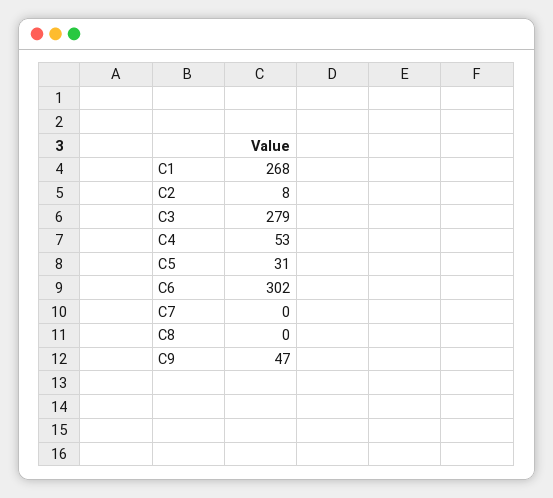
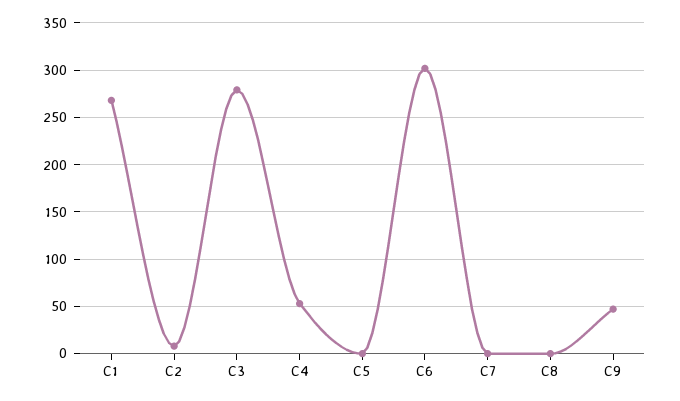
  {
    "C1": 268,
    "C2": 8,
    "C3": 279,
    "C4": 53,
-   "C5": 31,
+   "C5": 0,
    "C6": 302,
    "C7": 0,
    "C8": 0,
    "C9": 47
  }

